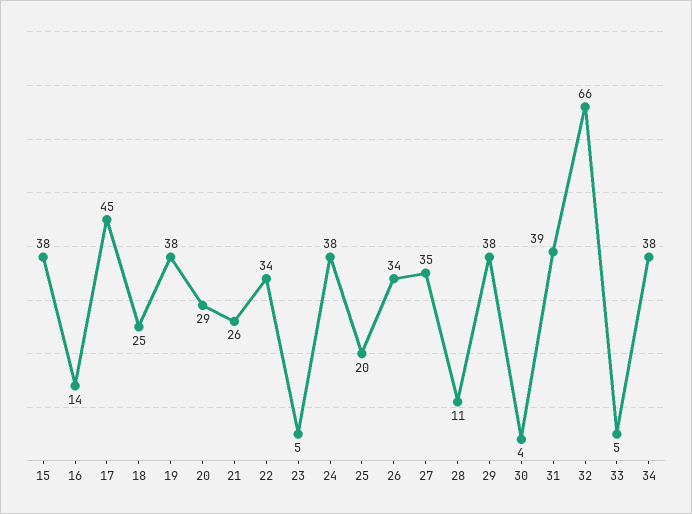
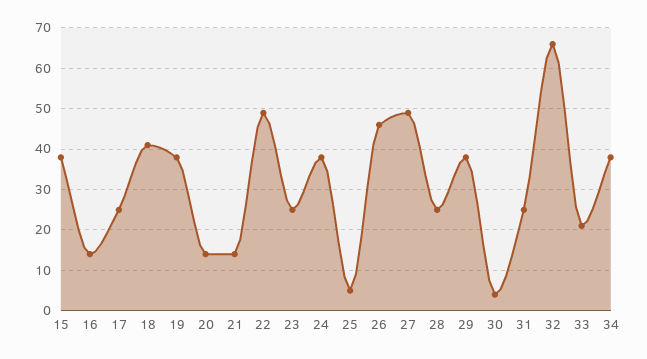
  {
    "15": 38,
    "16": 14,
-   "17": 45,
+   "17": 25,
-   "18": 25,
+   "18": 40,
    "19": 38,
-   "20": 29,
+   "20": 15,
-   "21": 26,
+   "21": 15,
-   "22": 34,
+   "22": 50,
-   "23": 5,
+   "23": 25,
    "24": 38,
-   "25": 20,
+   "25": 5,
-   "26": 34,
+   "26": 45,
-   "27": 35,
+   "27": 50,
-   "28": 11,
+   "28": 25,
    "29": 38,
    "30": 4,
-   "31": 39,
+   "31": 25,
    "32": 66,
-   "33": 5,
+   "33": 20,
    "34": 38
  }

